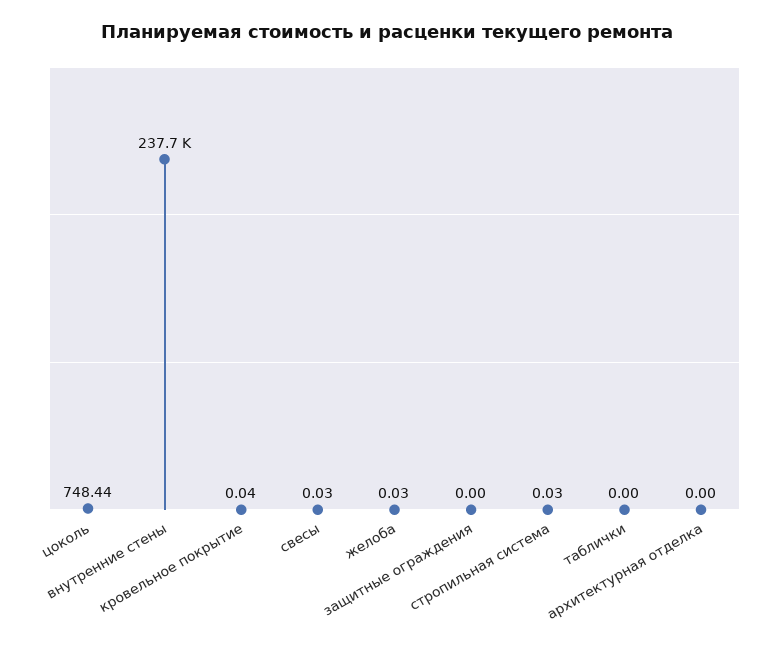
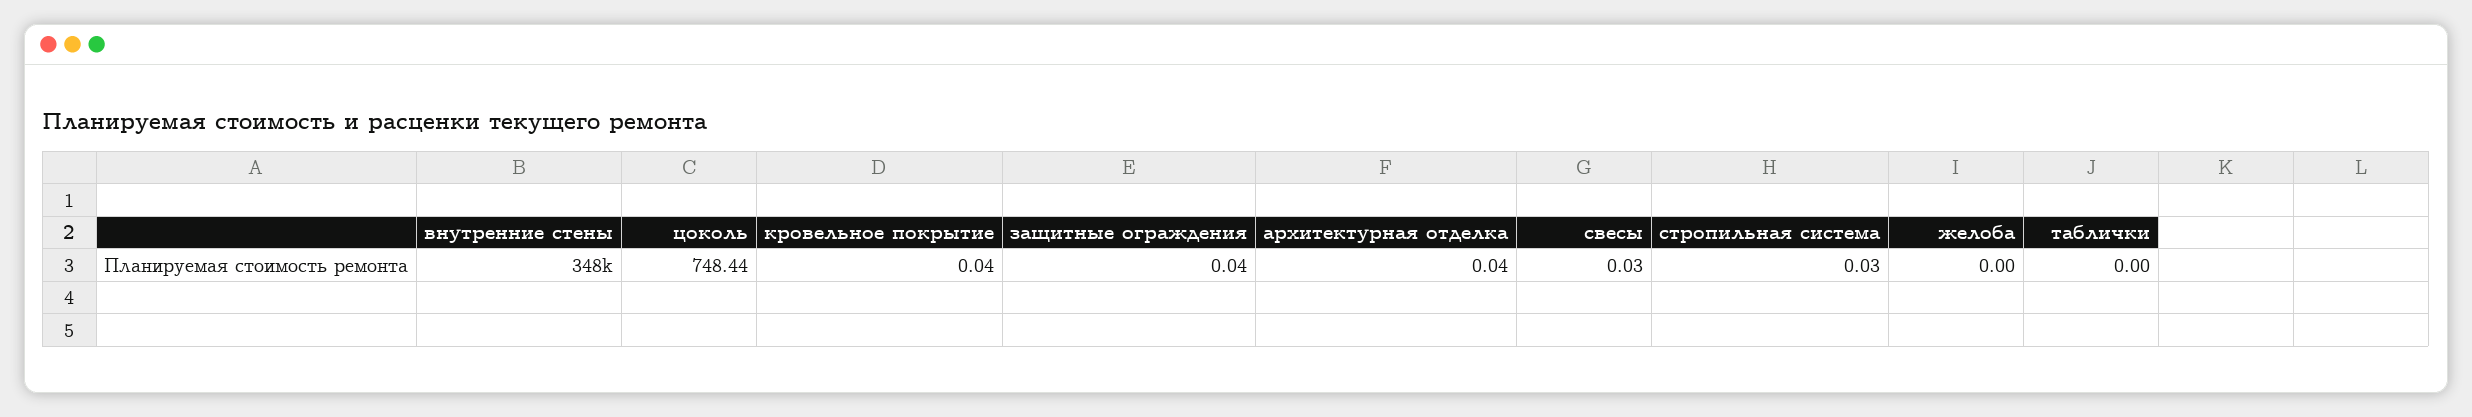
  {
    "цоколь": 748.44,
-   "внутренние стены": 237700,
+   "внутренние стены": 348000,
    "кровельное покрытие": 0.04,
    "свесы": 0.03,
-   "желоба": 0.03,
+   "желоба": 0,
-   "защитные ограждения": 0,
+   "защитные ограждения": 0.04,
    "стропильная система": 0.03,
    "таблички": 0,
-   "архитектурная отделка": 0
+   "архитектурная отделка": 0.04
  }

